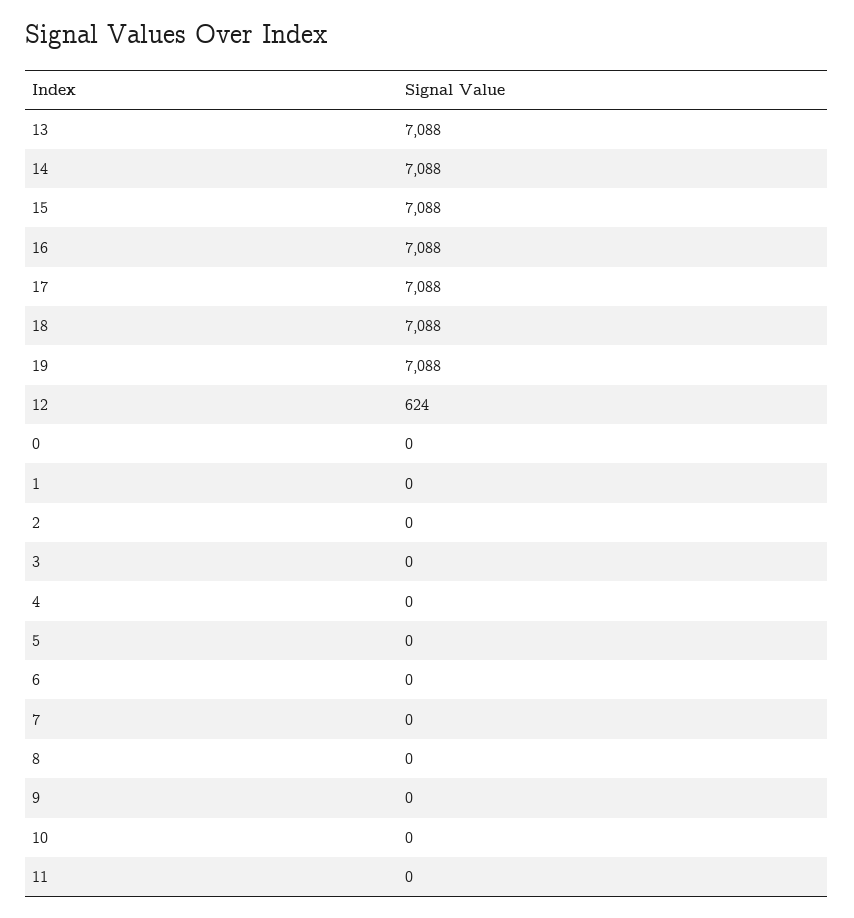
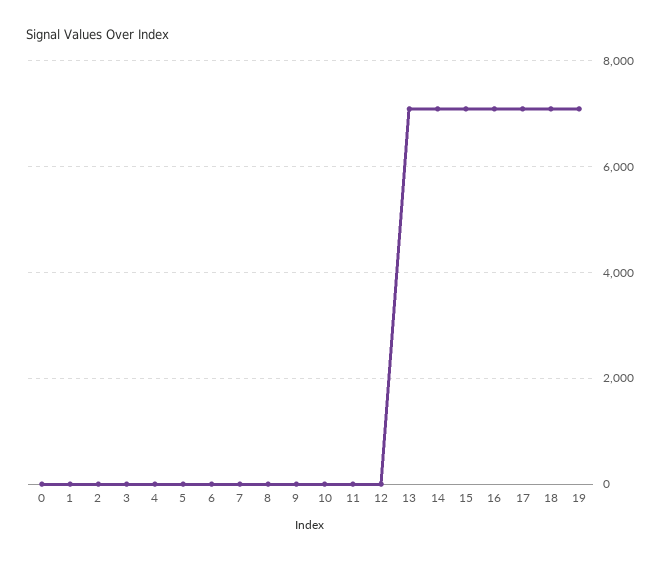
  {
    "13": 7088,
    "14": 7088,
    "15": 7088,
    "16": 7088,
    "17": 7088,
    "18": 7088,
    "19": 7088,
-   "12": 624,
+   "12": 0,
    "0": 0,
    "1": 0,
    "2": 0,
    "3": 0,
    "4": 0,
    "5": 0,
    "6": 0,
    "7": 0,
    "8": 0,
    "9": 0,
    "10": 0,
    "11": 0
  }

